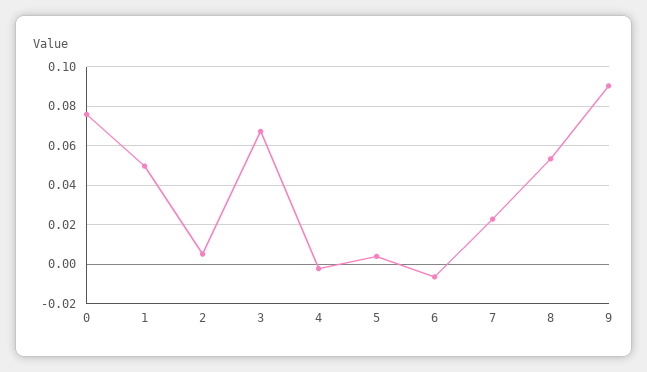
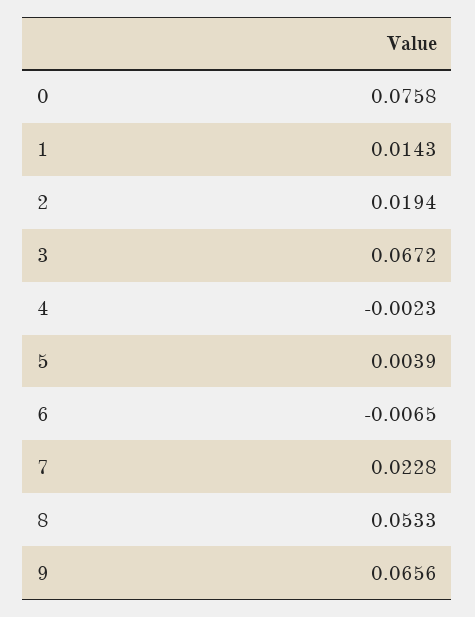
  {
    "0": 0.0758,
-   "1": 0.05,
+   "1": 0.0143,
-   "2": 0.005,
+   "2": 0.0194,
    "3": 0.0672,
    "4": -0.0023,
    "5": 0.0039,
    "6": -0.0065,
    "7": 0.0228,
    "8": 0.0533,
-   "9": 0.09
+   "9": 0.0656
  }

